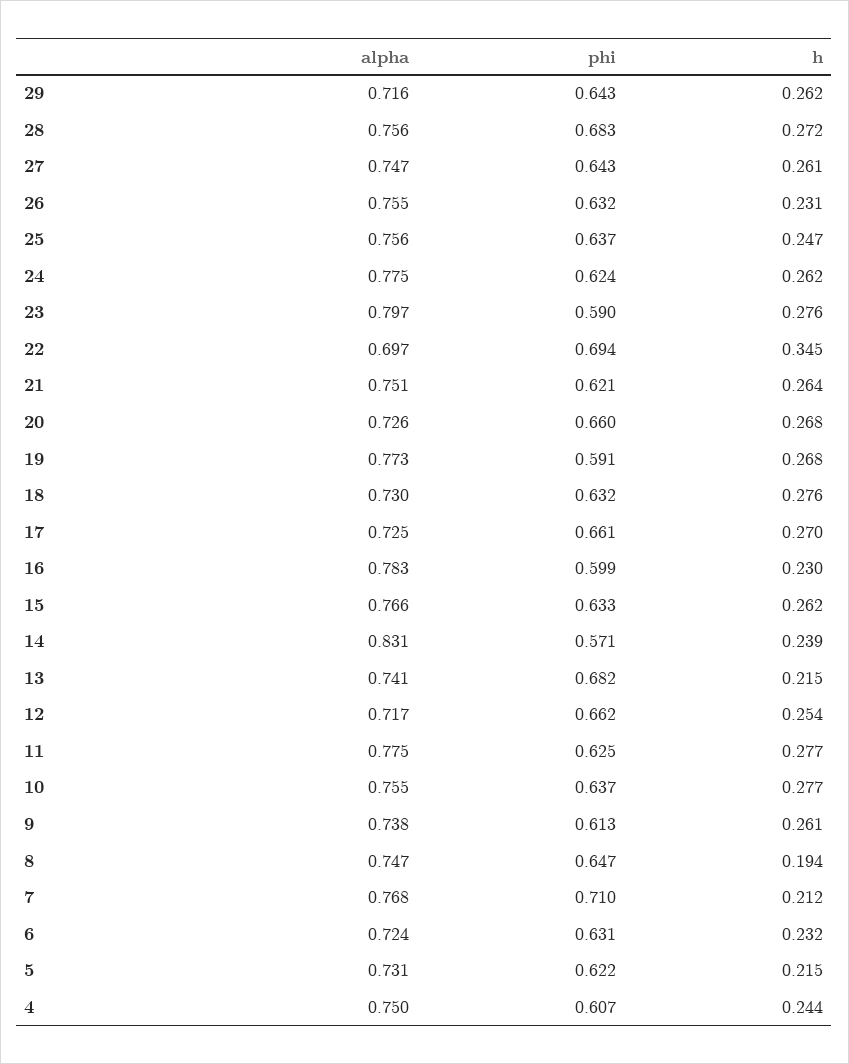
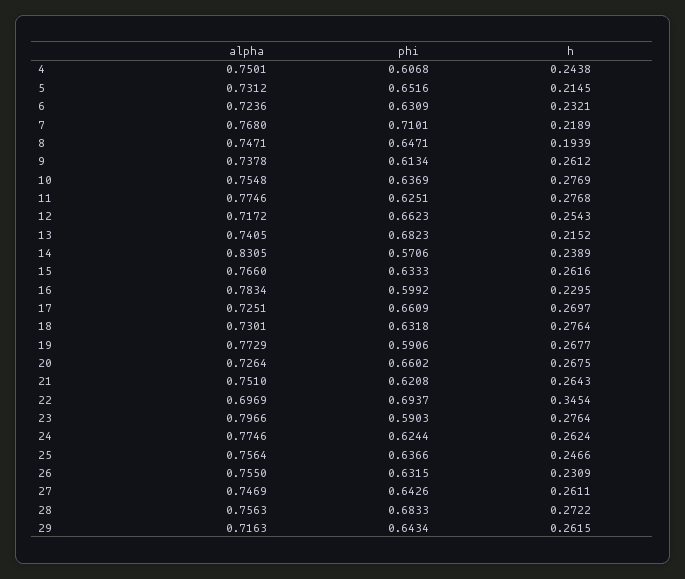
  {
    "alpha": {
      "29": 0.7163,
      "28": 0.7563,
      "27": 0.7469,
      "26": 0.755,
      "25": 0.7564,
      "24": 0.7746,
      "23": 0.7966,
      "22": 0.6969,
      "21": 0.751,
      "20": 0.7264,
      "19": 0.7729,
      "18": 0.7301,
      "17": 0.7251,
      "16": 0.7834,
      "15": 0.766,
      "14": 0.8305,
      "13": 0.7405,
      "12": 0.7172,
      "11": 0.7746,
      "10": 0.7548,
      "9": 0.7378,
      "8": 0.7471,
      "7": 0.768,
      "6": 0.7236,
      "5": 0.7312,
      "4": 0.7501
    },
    "phi": {
      "29": 0.6434,
      "28": 0.6833,
      "27": 0.6426,
      "26": 0.6315,
      "25": 0.6366,
      "24": 0.6244,
      "23": 0.5903,
      "22": 0.6937,
      "21": 0.6208,
      "20": 0.6602,
      "19": 0.5906,
      "18": 0.6318,
      "17": 0.6609,
      "16": 0.5992,
      "15": 0.6333,
      "14": 0.5706,
      "13": 0.6823,
      "12": 0.6623,
      "11": 0.6251,
      "10": 0.6369,
      "9": 0.6134,
      "8": 0.6471,
      "7": 0.7101,
      "6": 0.6309,
-     "5": 0.622,
+     "5": 0.6516,
      "4": 0.6068
    },
    "h": {
      "29": 0.2615,
      "28": 0.2722,
      "27": 0.2611,
      "26": 0.2309,
      "25": 0.2466,
      "24": 0.2624,
      "23": 0.2764,
      "22": 0.3454,
      "21": 0.2643,
      "20": 0.2675,
      "19": 0.2677,
      "18": 0.2764,
      "17": 0.2697,
      "16": 0.2295,
      "15": 0.2616,
      "14": 0.2389,
      "13": 0.2152,
      "12": 0.2543,
      "11": 0.2768,
      "10": 0.2769,
      "9": 0.2612,
      "8": 0.1939,
-     "7": 0.212,
+     "7": 0.2189,
      "6": 0.2321,
      "5": 0.2145,
      "4": 0.2438
    }
  }

